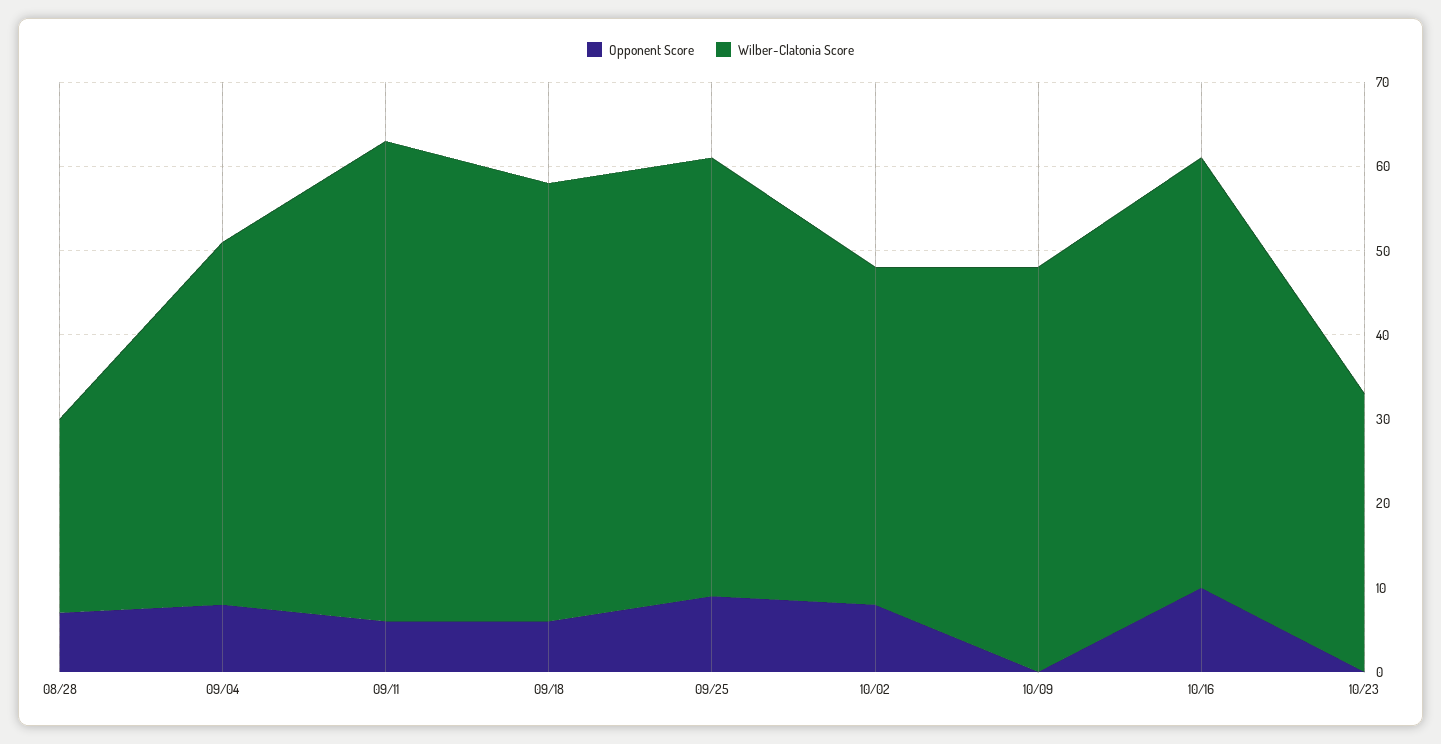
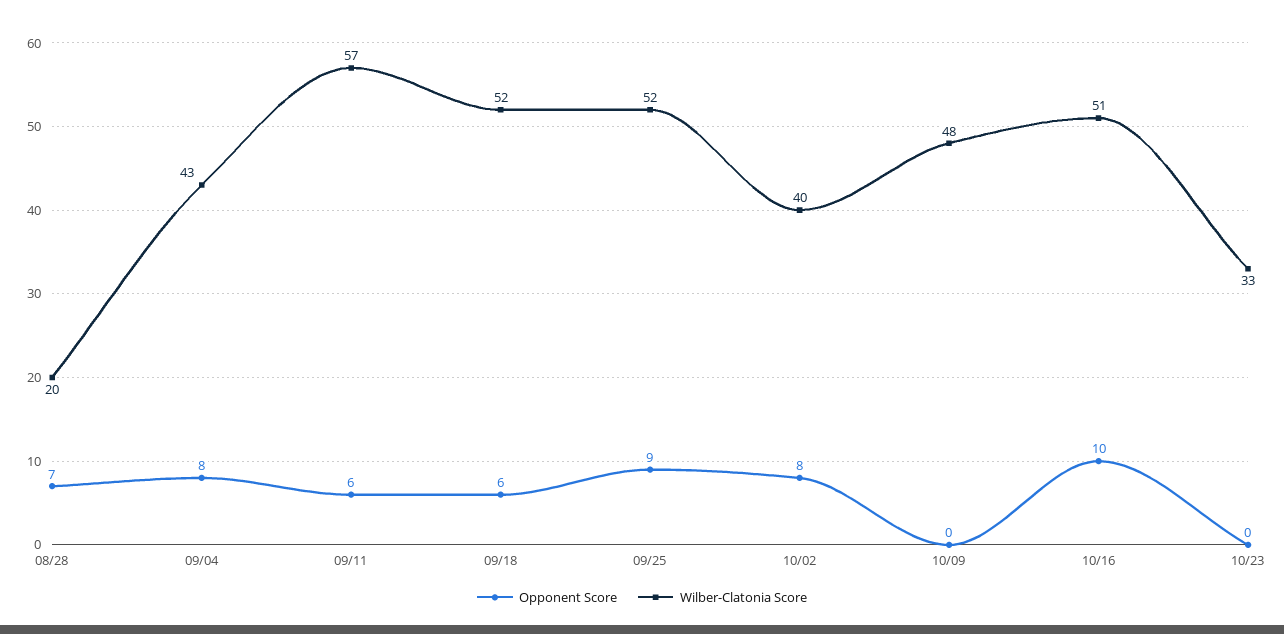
  {
    "Opponent Score": {
      "08/28": 7,
      "09/04": 8,
      "09/11": 6,
      "09/18": 6,
      "09/25": 9,
      "10/02": 8,
      "10/09": 0,
      "10/16": 10,
      "10/23": 0
    },
    "Wilber-Clatonia Score": {
-     "08/28": 23,
+     "08/28": 20,
      "09/04": 43,
      "09/11": 57,
      "09/18": 52,
      "09/25": 52,
      "10/02": 40,
      "10/09": 48,
      "10/16": 51,
      "10/23": 33
    }
  }

